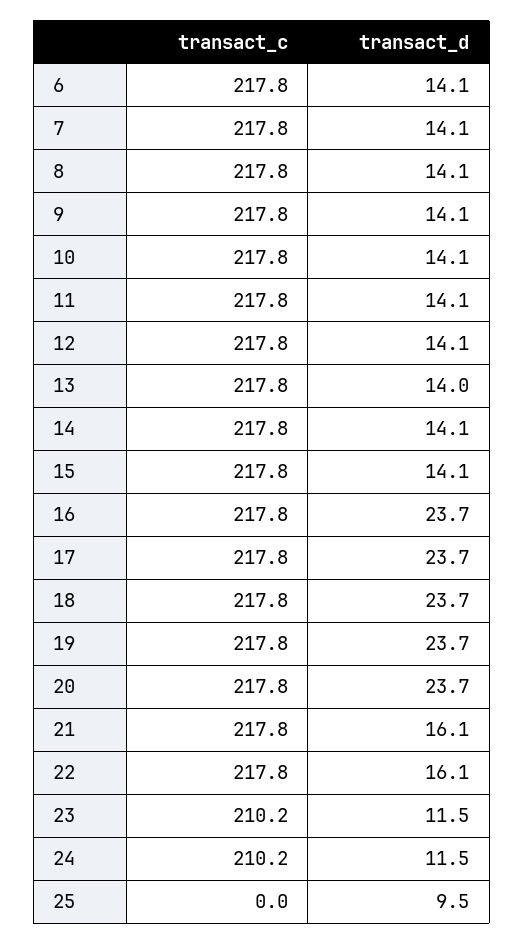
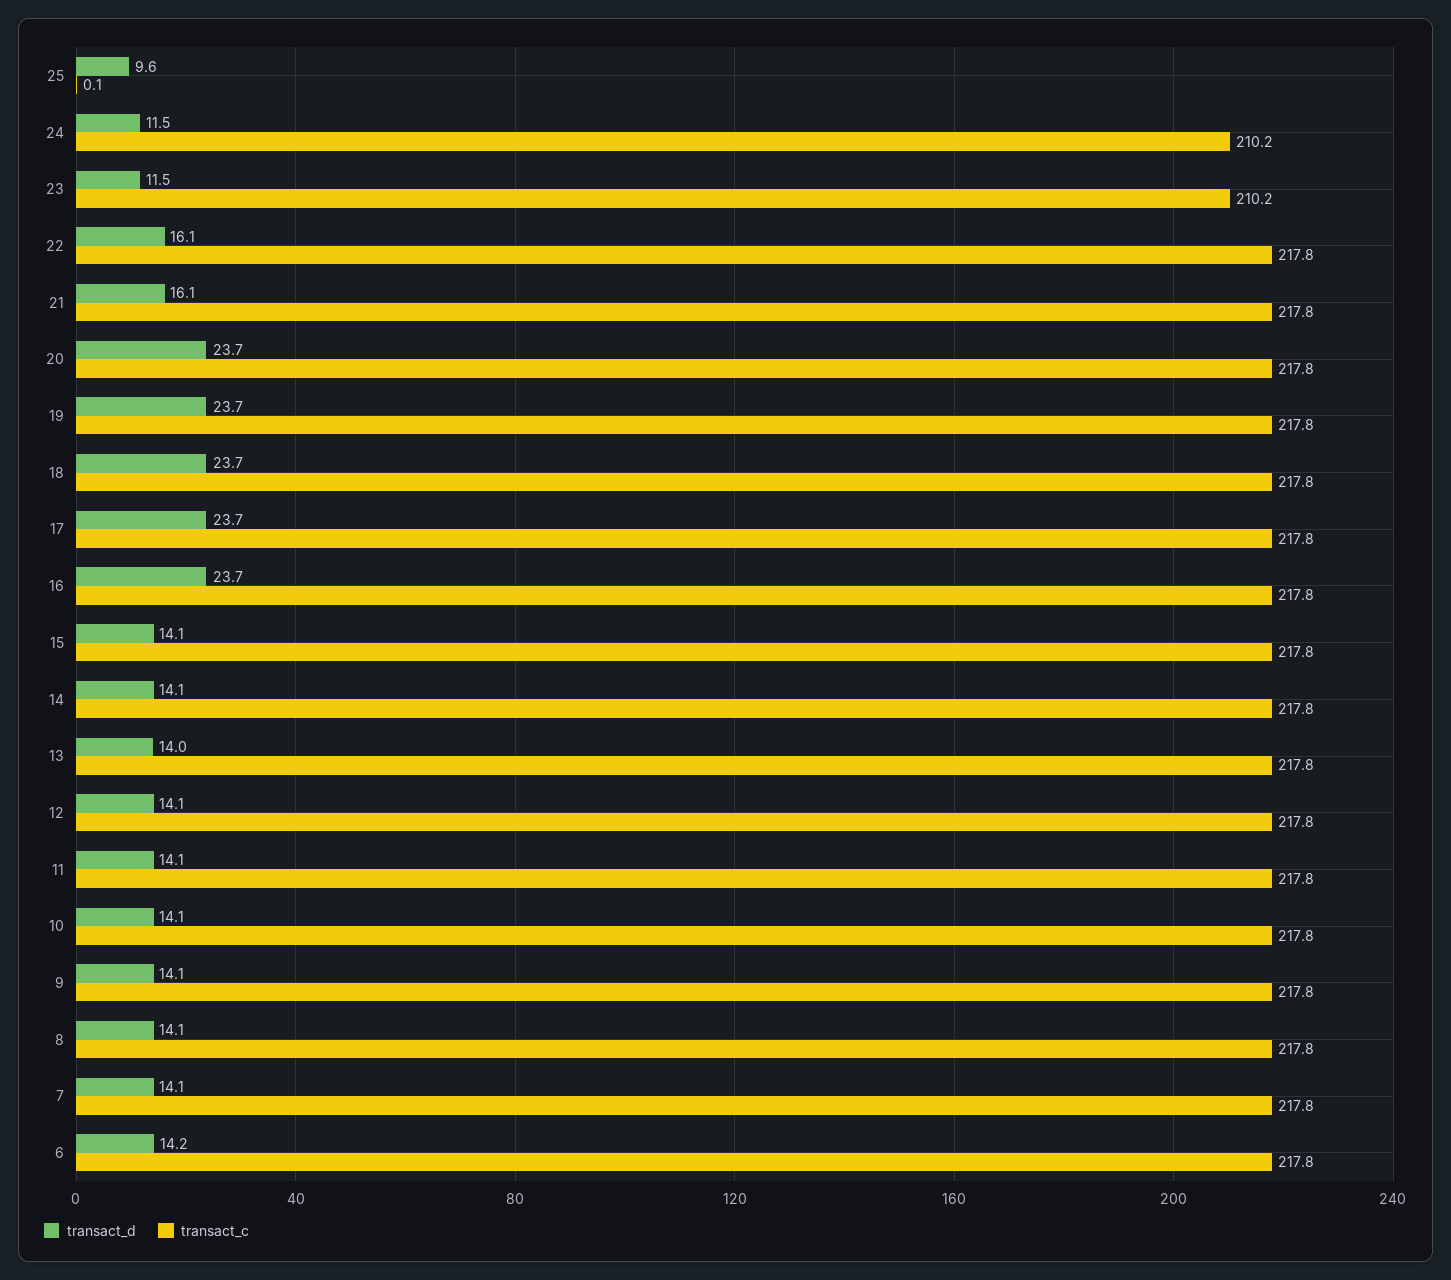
  {
    "transact_c": {
      "6": 217.8,
      "7": 217.8,
      "8": 217.8,
      "9": 217.8,
      "10": 217.8,
      "11": 217.8,
      "12": 217.8,
      "13": 217.8,
      "14": 217.8,
      "15": 217.8,
      "16": 217.8,
      "17": 217.8,
      "18": 217.8,
      "19": 217.8,
      "20": 217.8,
      "21": 217.8,
      "22": 217.8,
      "23": 210.2,
      "24": 210.2,
-     "25": 0
+     "25": 0.1
    },
    "transact_d": {
-     "6": 14.1,
+     "6": 14.2,
      "7": 14.1,
      "8": 14.1,
      "9": 14.1,
      "10": 14.1,
      "11": 14.1,
      "12": 14.1,
      "13": 14,
      "14": 14.1,
      "15": 14.1,
      "16": 23.7,
      "17": 23.7,
      "18": 23.7,
      "19": 23.7,
      "20": 23.7,
      "21": 16.1,
      "22": 16.1,
      "23": 11.5,
      "24": 11.5,
-     "25": 9.5
+     "25": 9.6
    }
  }

